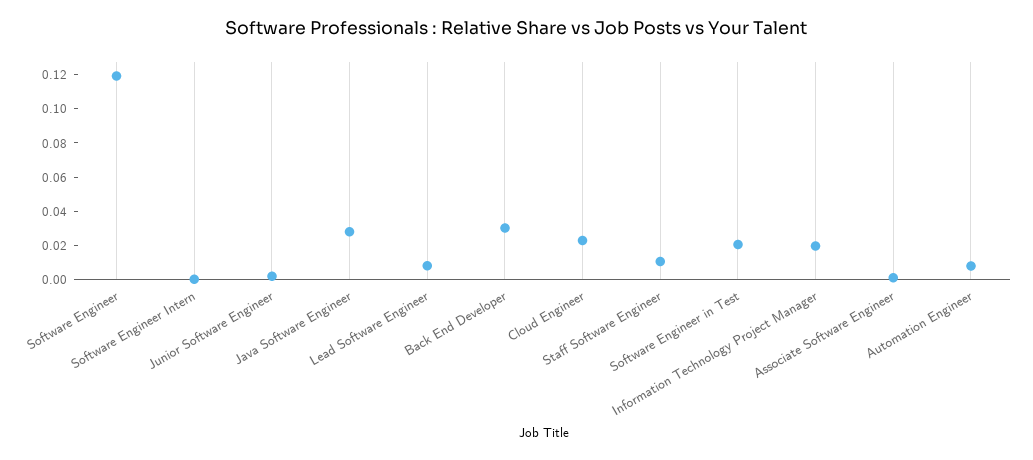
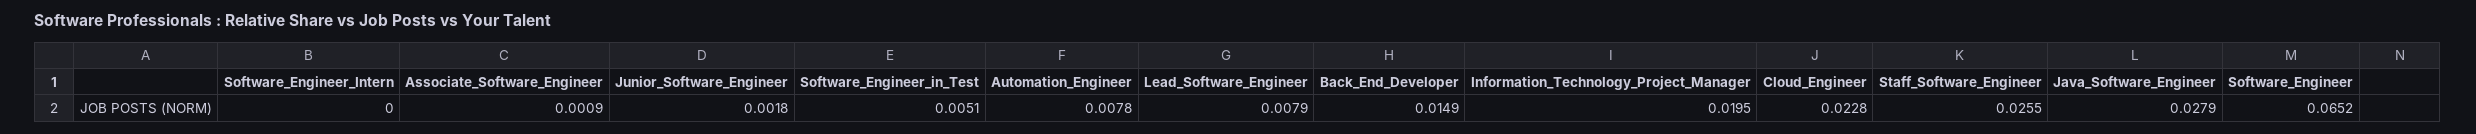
  {
-   "Software Engineer": 0.12,
+   "Software Engineer": 0.0652,
    "Software Engineer Intern": 0,
    "Junior Software Engineer": 0.0018,
    "Java Software Engineer": 0.0279,
    "Lead Software Engineer": 0.0079,
-   "Back End Developer": 0.03,
+   "Back End Developer": 0.0149,
    "Cloud Engineer": 0.0228,
-   "Staff Software Engineer": 0.01,
+   "Staff Software Engineer": 0.0255,
-   "Software Engineer in Test": 0.02,
+   "Software Engineer in Test": 0.0051,
    "Information Technology Project Manager": 0.0195,
    "Associate Software Engineer": 0.0009,
    "Automation Engineer": 0.0078
  }

